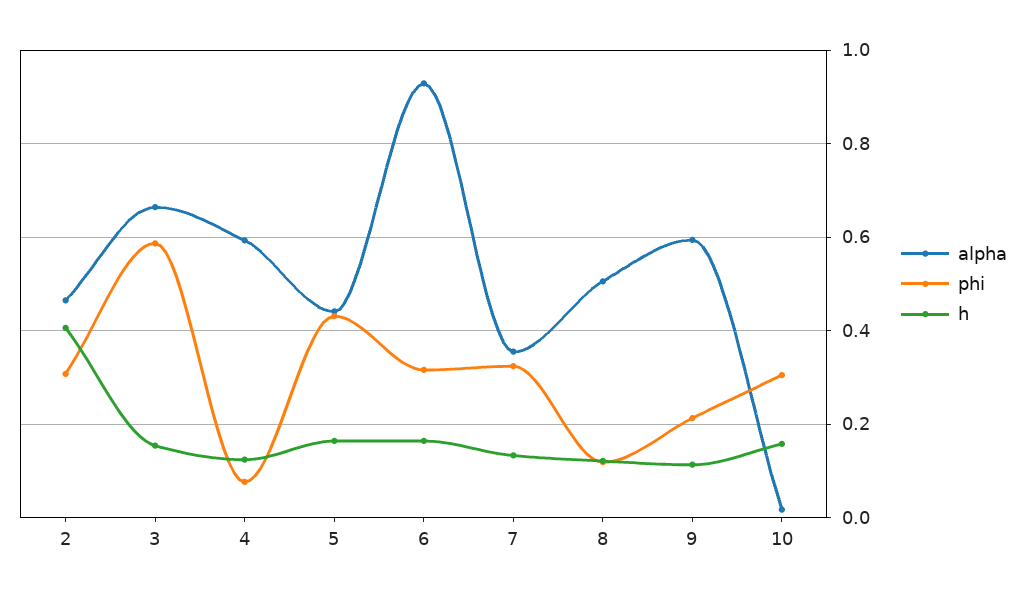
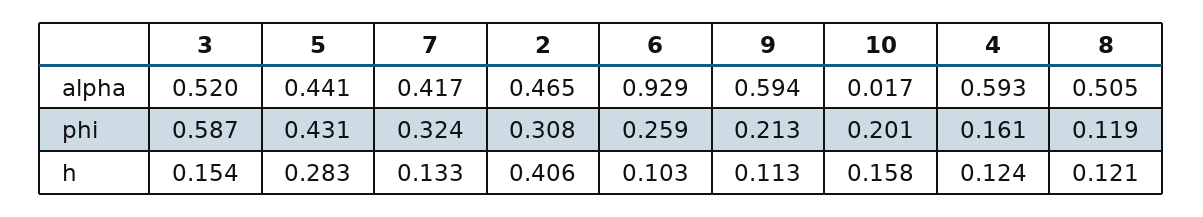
  {
    "alpha": {
      "2": 0.465,
-     "3": 0.66,
+     "3": 0.52,
      "4": 0.593,
      "5": 0.441,
      "6": 0.929,
-     "7": 0.36,
+     "7": 0.417,
      "8": 0.505,
      "9": 0.594,
      "10": 0.017
    },
    "phi": {
      "2": 0.308,
      "3": 0.587,
-     "4": 0.08,
+     "4": 0.161,
      "5": 0.431,
-     "6": 0.32,
+     "6": 0.259,
      "7": 0.324,
      "8": 0.119,
      "9": 0.213,
-     "10": 0.3
+     "10": 0.201
    },
    "h": {
      "2": 0.406,
      "3": 0.154,
      "4": 0.124,
-     "5": 0.16,
+     "5": 0.283,
-     "6": 0.16,
+     "6": 0.103,
      "7": 0.133,
      "8": 0.121,
      "9": 0.113,
      "10": 0.158
    }
  }

